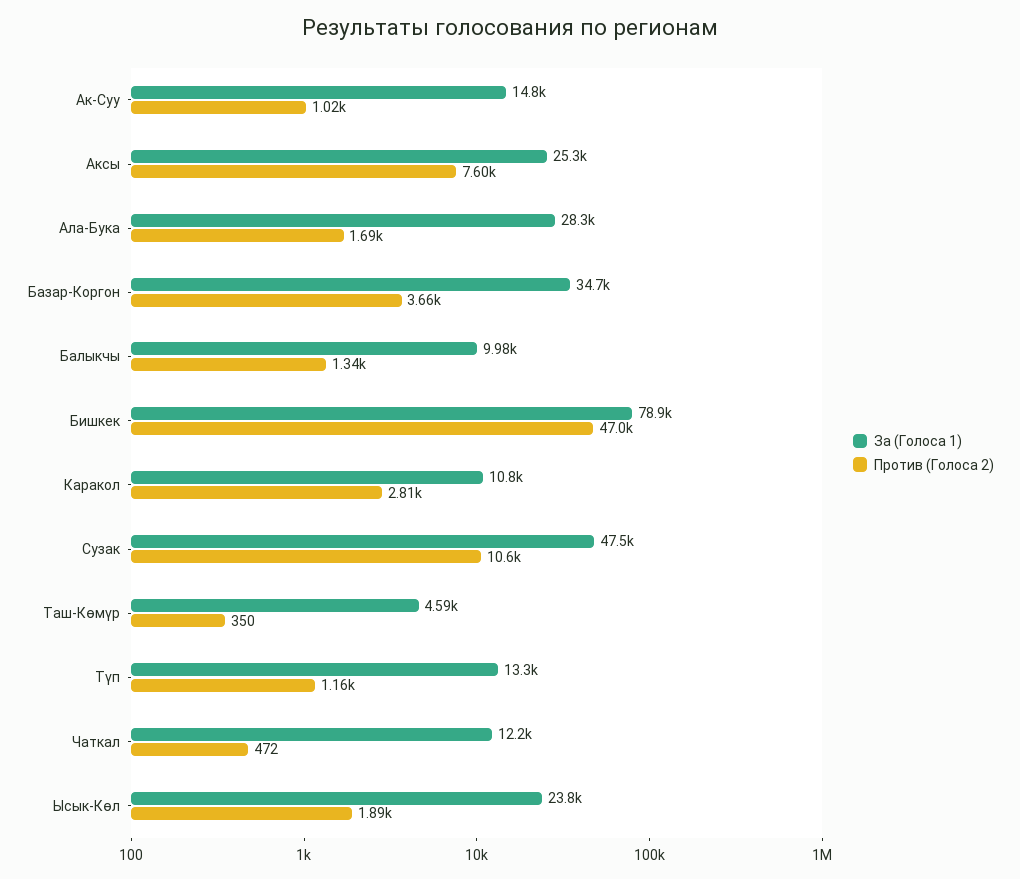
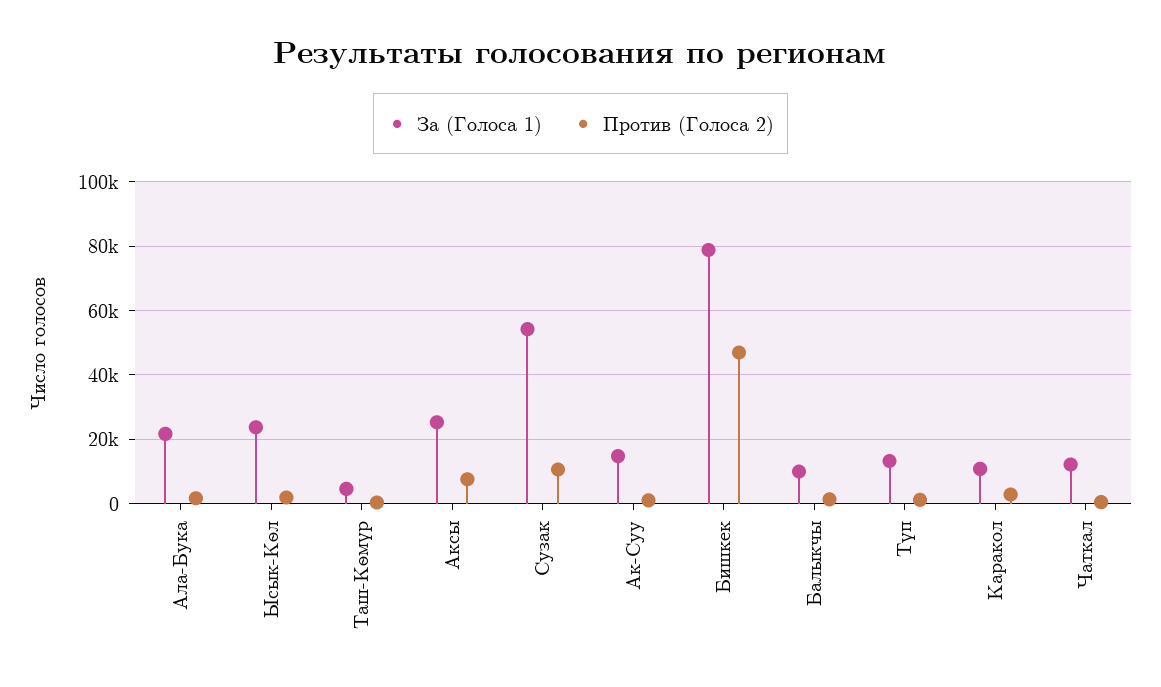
  {
    "За (Голоса 1)": {
      "Ак-Суу": 14800,
      "Аксы": 25300,
-     "Ала-Бука": 28300,
+     "Ала-Бука": 22000,
-     "Базар-Коргон": 34700,
      "Балыкчы": 9980,
      "Бишкек": 78900,
      "Каракол": 10800,
-     "Сузак": 47500,
+     "Сузак": 54000,
      "Таш-Көмүр": 4590,
      "Түп": 13300,
      "Чаткал": 12200,
      "Ысык-Көл": 23800
    },
    "Против (Голоса 2)": {
      "Ак-Суу": 1020,
      "Аксы": 7600,
      "Ала-Бука": 1690,
-     "Базар-Коргон": 3660,
      "Балыкчы": 1340,
      "Бишкек": 47000,
      "Каракол": 2810,
      "Сузак": 10600,
      "Таш-Көмүр": 350,
      "Түп": 1160,
      "Чаткал": 472,
      "Ысык-Көл": 1890
    }
  }

